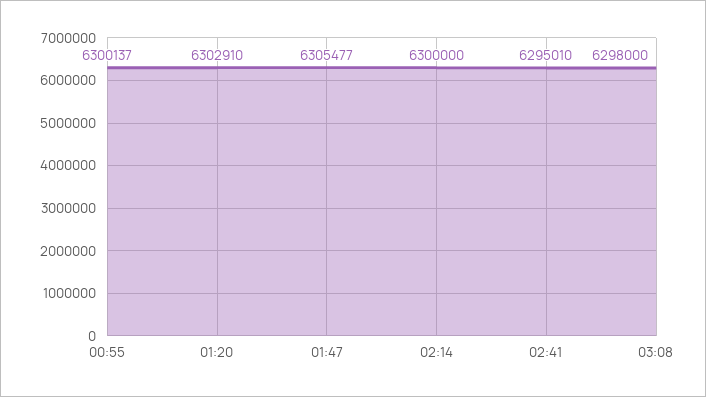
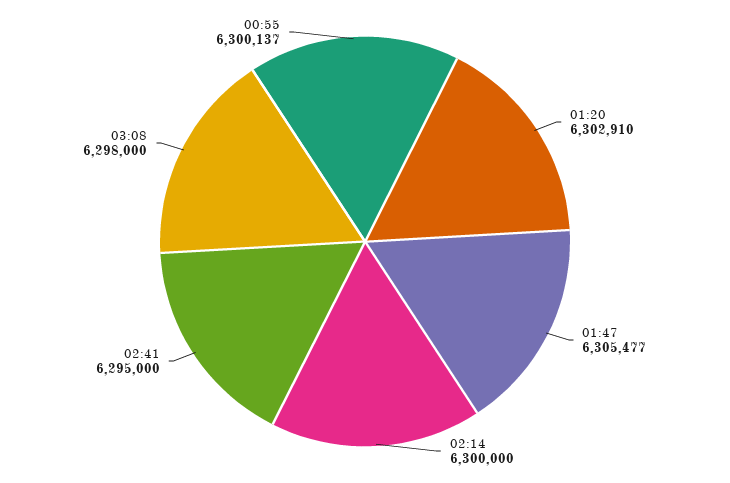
  {
    "00:55": 6300137,
    "01:20": 6302910,
    "01:47": 6305477,
    "02:14": 6300000,
-   "02:41": 6295010,
+   "02:41": 6295000,
    "03:08": 6298000
  }

